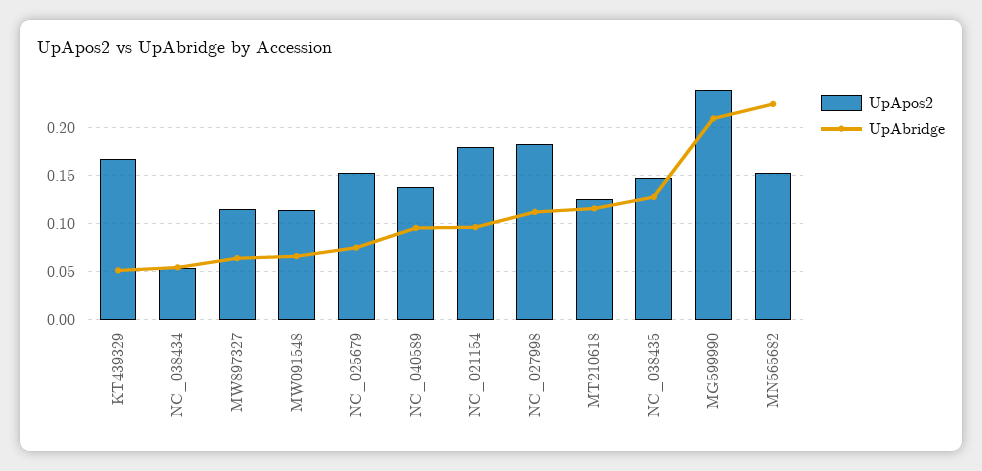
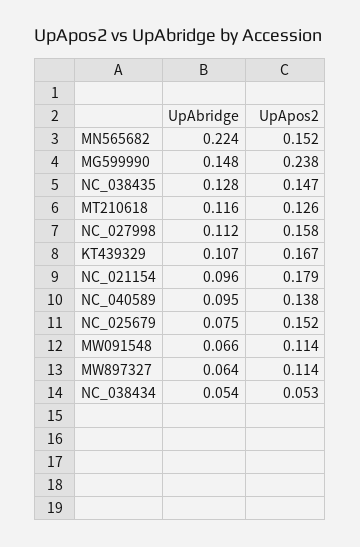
  {
    "UpApos2": {
      "KT439329": 0.167,
      "NC_038434": 0.053,
      "MW897327": 0.114,
      "MW091548": 0.114,
      "NC_025679": 0.152,
      "NC_040589": 0.138,
      "NC_021154": 0.179,
-     "NC_027998": 0.18,
+     "NC_027998": 0.158,
      "MT210618": 0.126,
      "NC_038435": 0.147,
      "MG599990": 0.238,
      "MN565682": 0.152
    },
    "UpAbridge": {
-     "KT439329": 0.05,
+     "KT439329": 0.107,
      "NC_038434": 0.054,
      "MW897327": 0.064,
      "MW091548": 0.066,
      "NC_025679": 0.075,
      "NC_040589": 0.095,
      "NC_021154": 0.096,
      "NC_027998": 0.112,
      "MT210618": 0.116,
      "NC_038435": 0.128,
-     "MG599990": 0.21,
+     "MG599990": 0.148,
      "MN565682": 0.224
    }
  }

